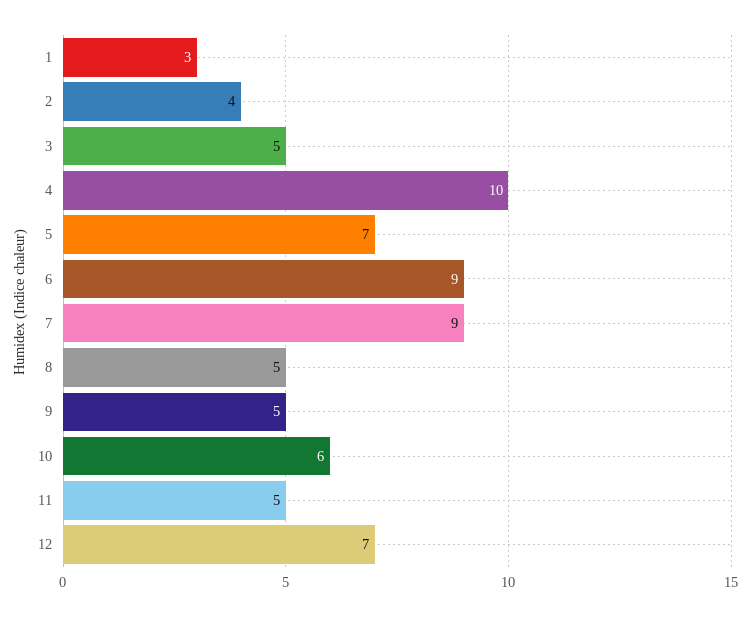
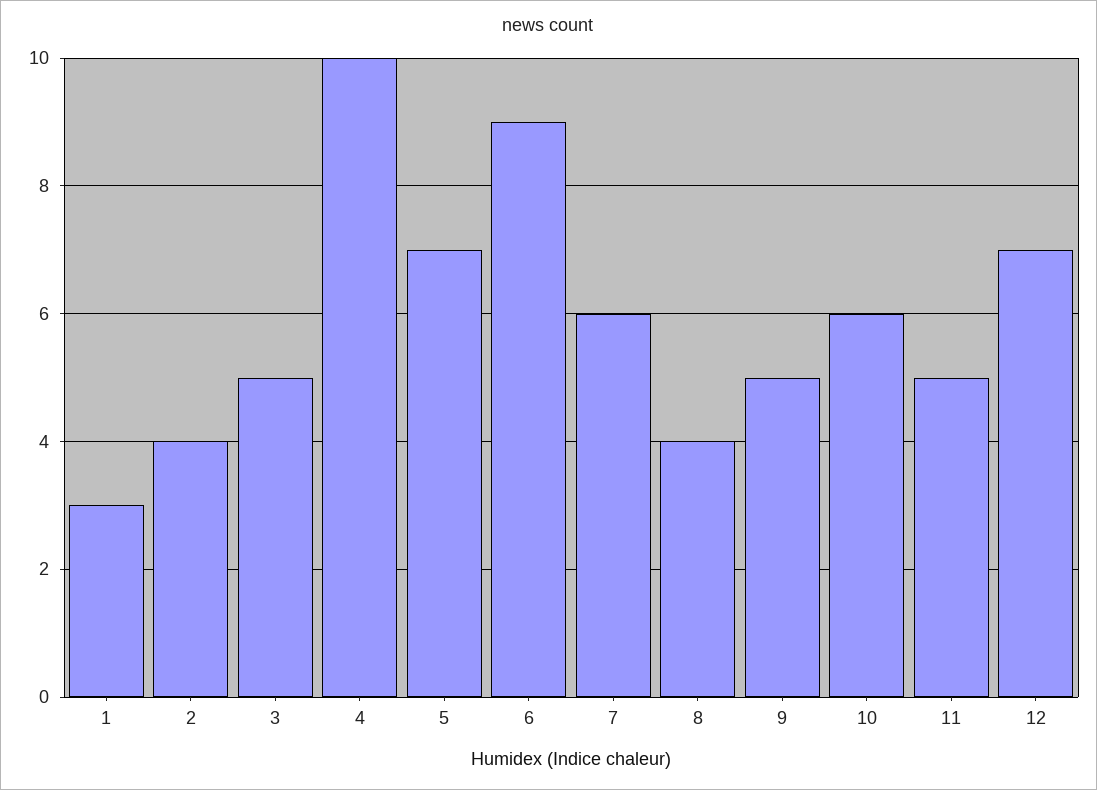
  {
    "1": 3,
    "2": 4,
    "3": 5,
    "4": 10,
    "5": 7,
    "6": 9,
-   "7": 9,
+   "7": 6,
-   "8": 5,
+   "8": 4,
    "9": 5,
    "10": 6,
    "11": 5,
    "12": 7
  }

